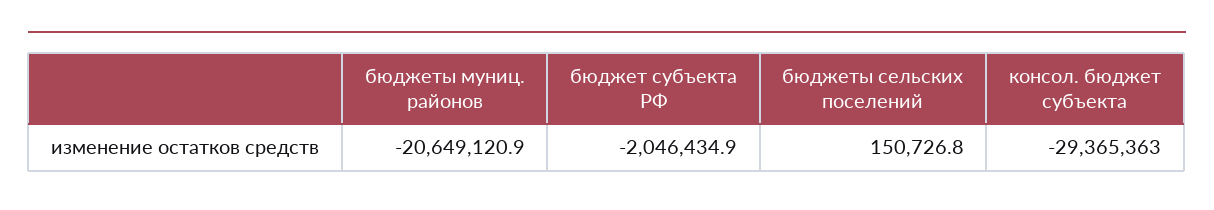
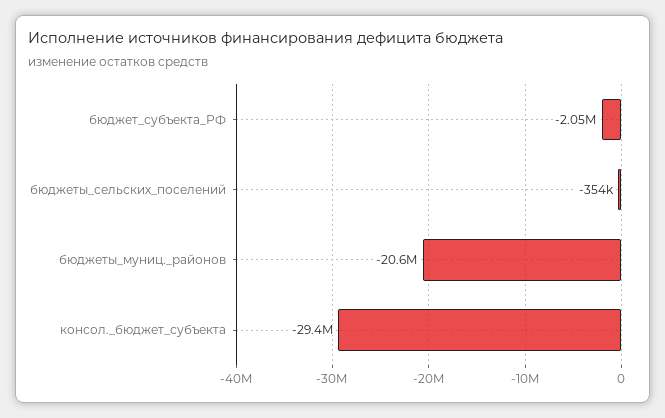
  {
    "бюджеты муниц. районов": -20649120.9,
    "бюджет субъекта РФ": -2046434.9,
-   "бюджеты сельских поселений": 150726.8,
+   "бюджеты сельских поселений": -354000,
    "консол. бюджет субъекта": -29365363
  }

